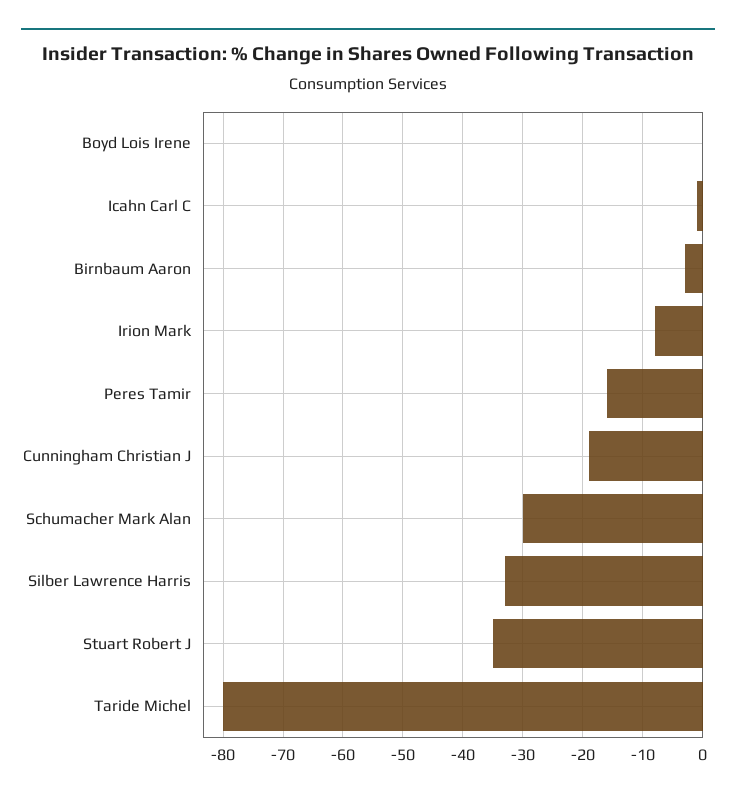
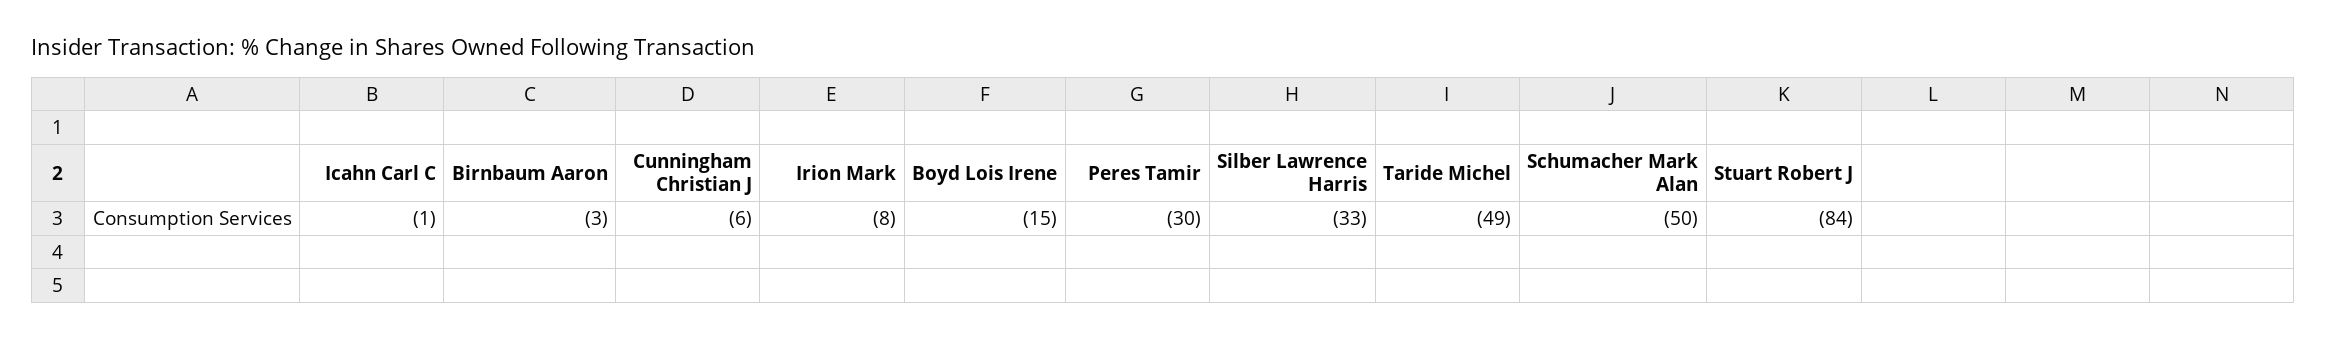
  {
-   "Boyd Lois Irene": 0,
+   "Boyd Lois Irene": -15,
    "Icahn Carl C": -1,
    "Birnbaum Aaron": -3,
    "Irion Mark": -8,
-   "Peres Tamir": -15,
+   "Peres Tamir": -30,
-   "Cunningham Christian J": -20,
+   "Cunningham Christian J": -6,
-   "Schumacher Mark Alan": -30,
+   "Schumacher Mark Alan": -50,
    "Silber Lawrence Harris": -33,
-   "Stuart Robert J": -35,
+   "Stuart Robert J": -84,
-   "Taride Michel": -80
+   "Taride Michel": -49
  }

